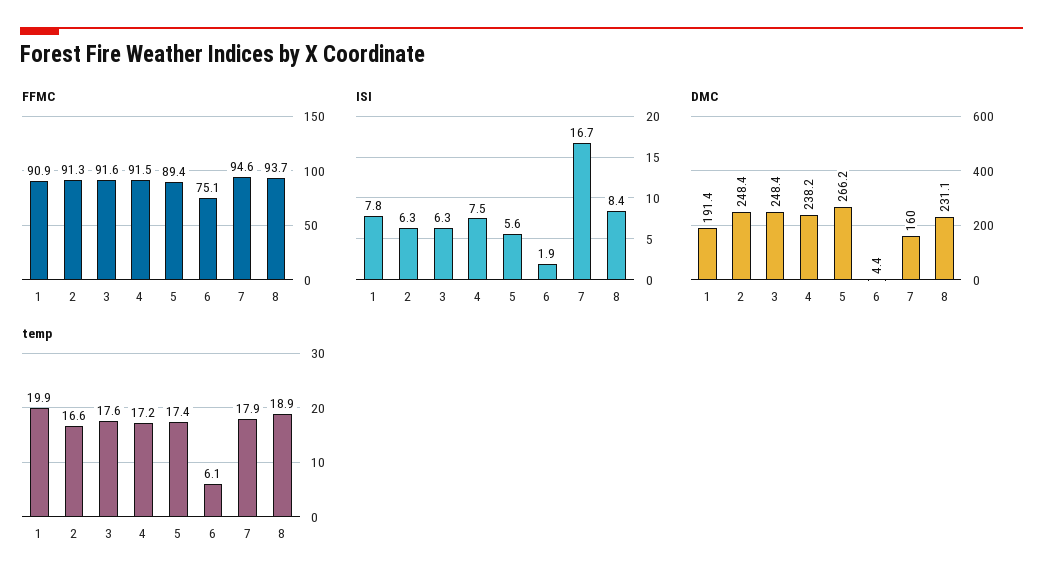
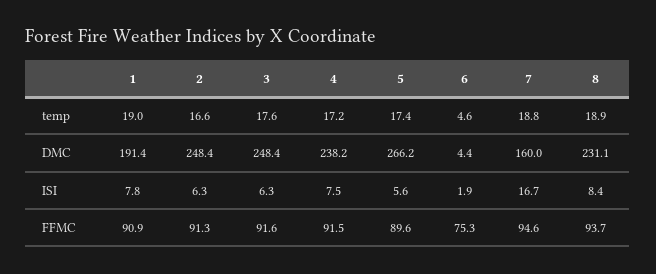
  {
    "FFMC": {
      "1": 90.9,
      "2": 91.3,
      "3": 91.6,
      "4": 91.5,
-     "5": 89.4,
+     "5": 89.6,
-     "6": 75.1,
+     "6": 75.3,
      "7": 94.6,
      "8": 93.7
    },
    "ISI": {
      "1": 7.8,
      "2": 6.3,
      "3": 6.3,
      "4": 7.5,
      "5": 5.6,
      "6": 1.9,
      "7": 16.7,
      "8": 8.4
    },
    "DMC": {
      "1": 191.4,
      "2": 248.4,
      "3": 248.4,
      "4": 238.2,
      "5": 266.2,
      "6": 4.4,
      "7": 160,
      "8": 231.1
    },
    "temp": {
-     "1": 19.9,
+     "1": 19,
      "2": 16.6,
      "3": 17.6,
      "4": 17.2,
      "5": 17.4,
-     "6": 6.1,
+     "6": 4.6,
-     "7": 17.9,
+     "7": 18.8,
      "8": 18.9
    }
  }

